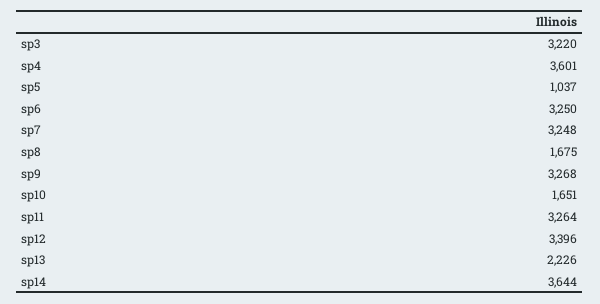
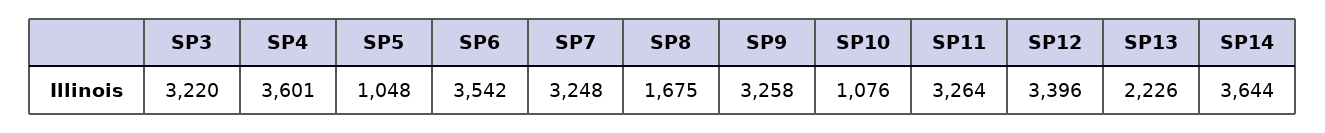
  {
    "sp3": 3220,
    "sp4": 3601,
-   "sp5": 1037,
+   "sp5": 1048,
-   "sp6": 3250,
+   "sp6": 3542,
    "sp7": 3248,
    "sp8": 1675,
-   "sp9": 3268,
+   "sp9": 3258,
-   "sp10": 1651,
+   "sp10": 1076,
    "sp11": 3264,
    "sp12": 3396,
    "sp13": 2226,
    "sp14": 3644
  }

